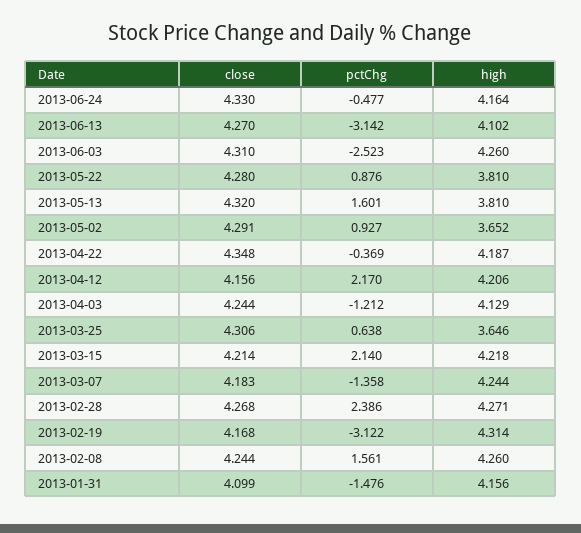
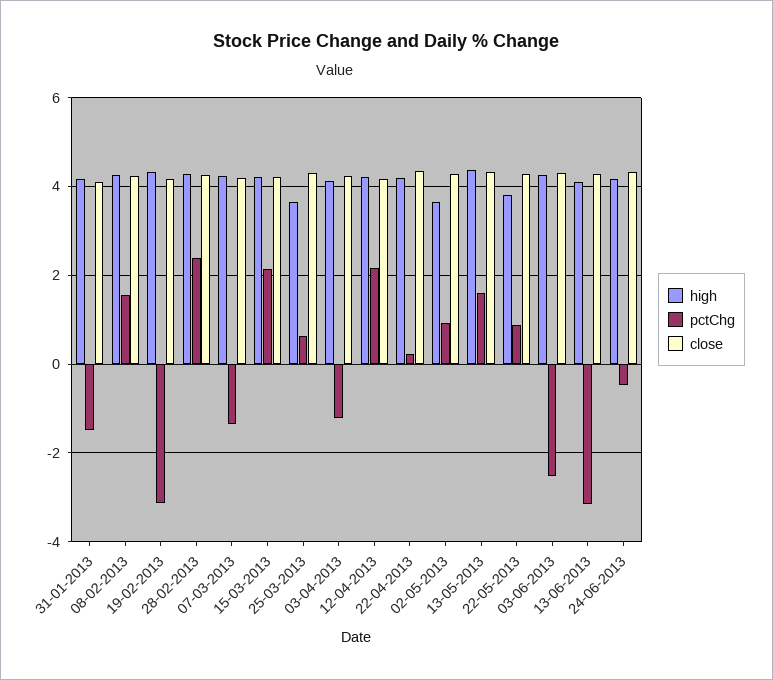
  {
    "close": {
      "2013-06-24": 4.33,
      "2013-06-13": 4.27,
      "2013-06-03": 4.31,
      "2013-05-22": 4.28,
      "2013-05-13": 4.32,
      "2013-05-02": 4.291,
      "2013-04-22": 4.348,
      "2013-04-12": 4.156,
      "2013-04-03": 4.244,
      "2013-03-25": 4.306,
      "2013-03-15": 4.214,
      "2013-03-07": 4.183,
      "2013-02-28": 4.268,
      "2013-02-19": 4.168,
      "2013-02-08": 4.244,
      "2013-01-31": 4.099
    },
    "pctChg": {
      "2013-06-24": -0.477,
      "2013-06-13": -3.142,
      "2013-06-03": -2.523,
      "2013-05-22": 0.876,
      "2013-05-13": 1.601,
      "2013-05-02": 0.927,
-     "2013-04-22": -0.369,
+     "2013-04-22": 0.2,
      "2013-04-12": 2.17,
      "2013-04-03": -1.212,
      "2013-03-25": 0.638,
      "2013-03-15": 2.14,
      "2013-03-07": -1.358,
      "2013-02-28": 2.386,
      "2013-02-19": -3.122,
      "2013-02-08": 1.561,
      "2013-01-31": -1.476
    },
    "high": {
      "2013-06-24": 4.164,
      "2013-06-13": 4.102,
      "2013-06-03": 4.26,
      "2013-05-22": 3.81,
-     "2013-05-13": 3.81,
+     "2013-05-13": 4.4,
      "2013-05-02": 3.652,
      "2013-04-22": 4.187,
      "2013-04-12": 4.206,
      "2013-04-03": 4.129,
      "2013-03-25": 3.646,
      "2013-03-15": 4.218,
      "2013-03-07": 4.244,
      "2013-02-28": 4.271,
      "2013-02-19": 4.314,
      "2013-02-08": 4.26,
      "2013-01-31": 4.156
    }
  }

